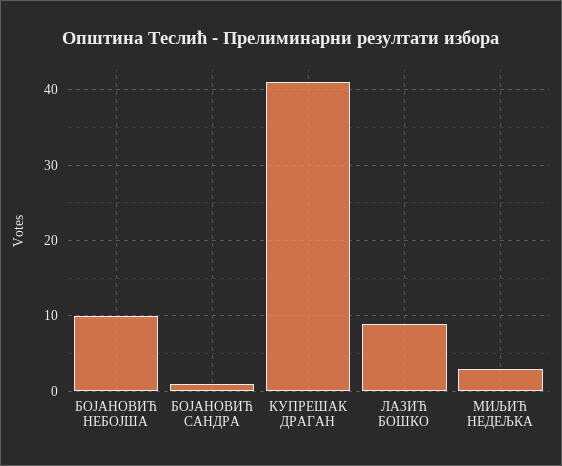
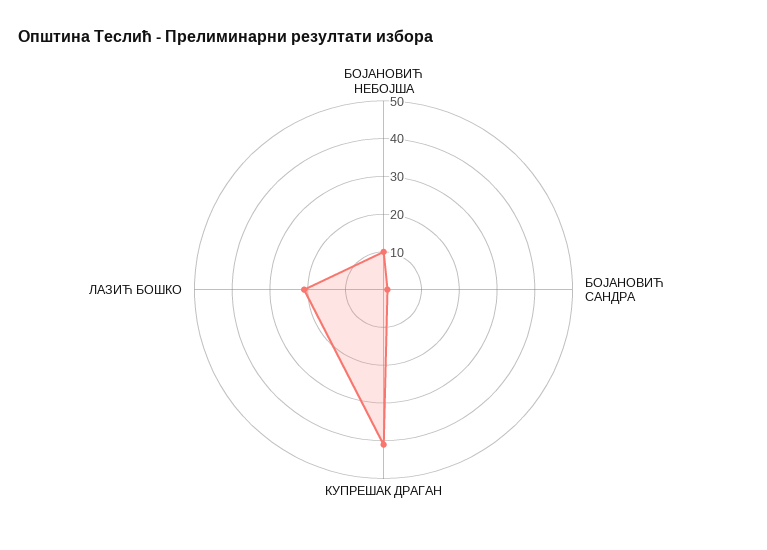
  {
    "БОЈАНОВИЋ НЕБОЈША": 10,
    "БОЈАНОВИЋ САНДРА": 1,
    "КУПРЕШАК ДРАГАН": 41,
-   "ЛАЗИЋ БОШКО": 9,
+   "ЛАЗИЋ БОШКО": 20
-   "МИЉИЋ НЕДЕЉКА": 3
  }

